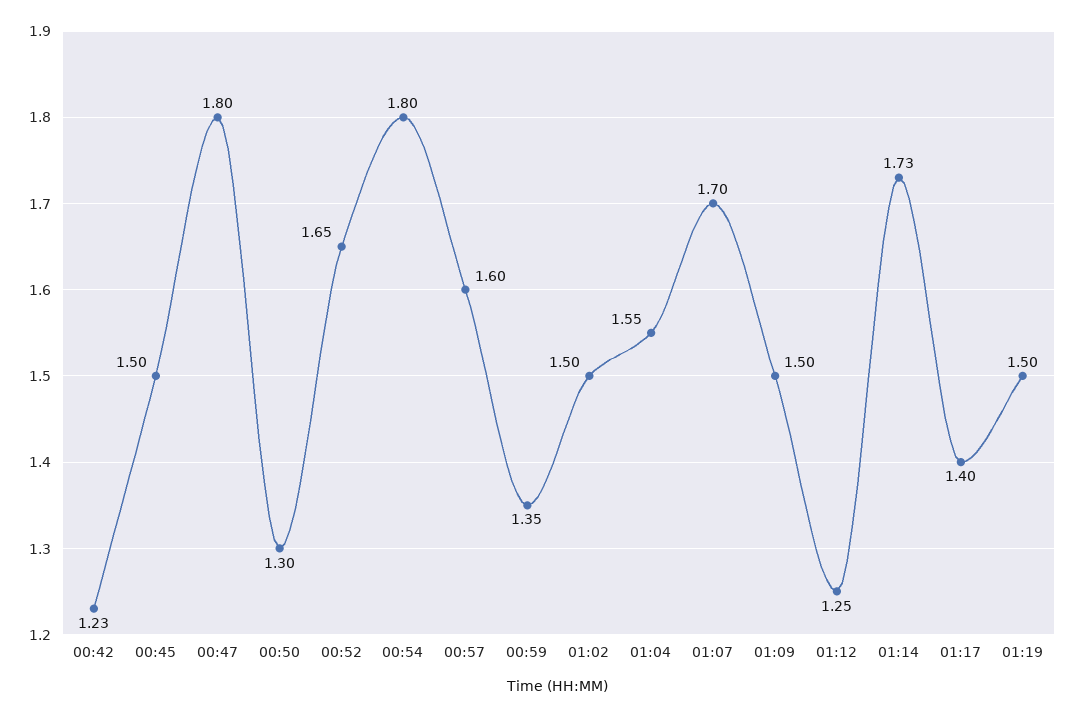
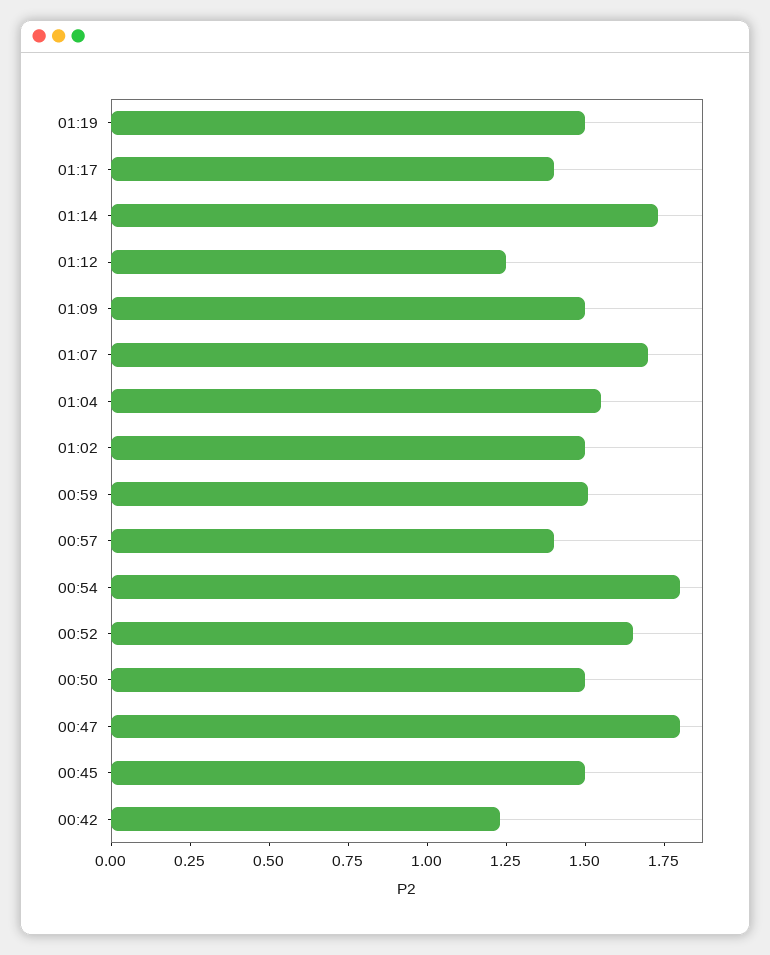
  {
    "00:42": 1.23,
    "00:45": 1.5,
    "00:47": 1.8,
-   "00:50": 1.3,
+   "00:50": 1.5,
    "00:52": 1.65,
    "00:54": 1.8,
-   "00:57": 1.6,
+   "00:57": 1.4,
-   "00:59": 1.35,
+   "00:59": 1.5,
    "01:02": 1.5,
    "01:04": 1.55,
    "01:07": 1.7,
    "01:09": 1.5,
    "01:12": 1.25,
    "01:14": 1.73,
    "01:17": 1.4,
    "01:19": 1.5
  }

